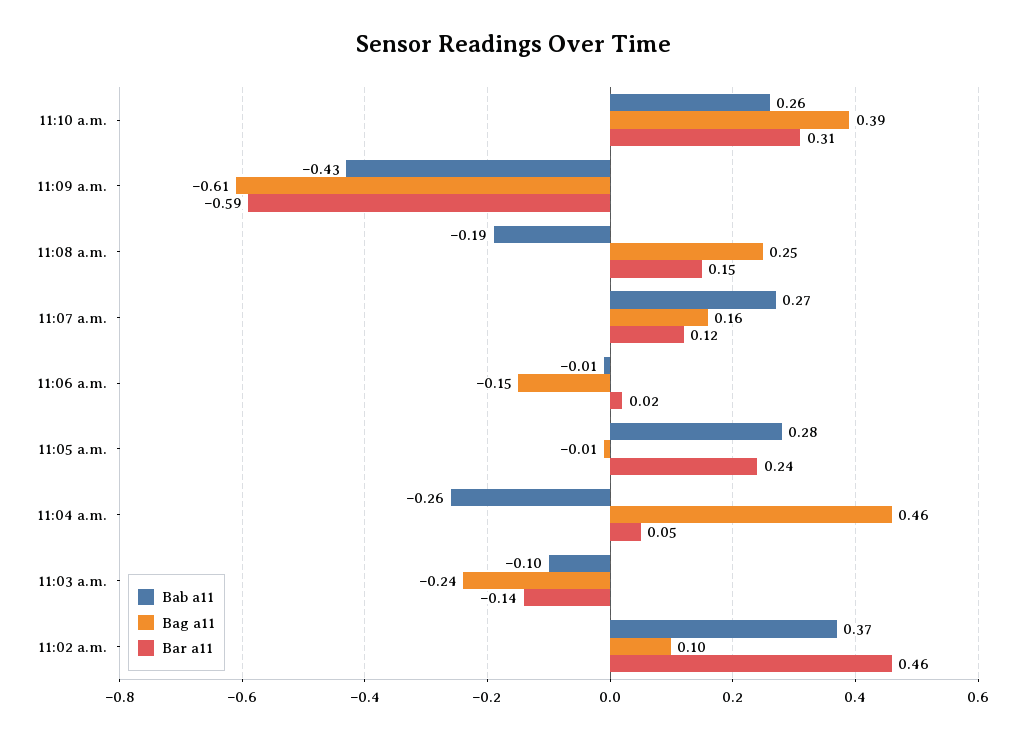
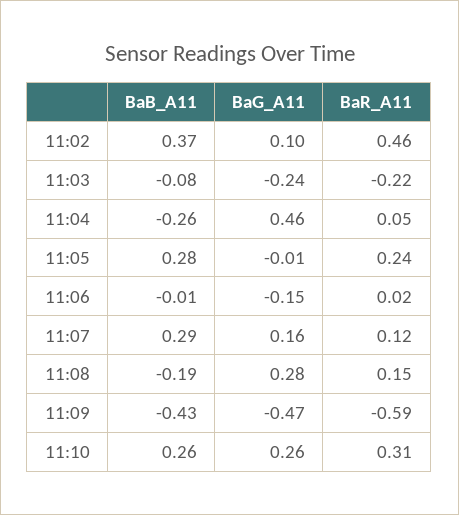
  {
    "Bab a11": {
      "11:10 a.m.": 0.26,
      "11:09 a.m.": -0.43,
      "11:08 a.m.": -0.19,
-     "11:07 a.m.": 0.27,
+     "11:07 a.m.": 0.29,
      "11:06 a.m.": -0.01,
      "11:05 a.m.": 0.28,
      "11:04 a.m.": -0.26,
-     "11:03 a.m.": -0.1,
+     "11:03 a.m.": -0.08,
      "11:02 a.m.": 0.37
    },
    "Bag a11": {
-     "11:10 a.m.": 0.39,
+     "11:10 a.m.": 0.26,
-     "11:09 a.m.": -0.61,
+     "11:09 a.m.": -0.47,
-     "11:08 a.m.": 0.25,
+     "11:08 a.m.": 0.28,
      "11:07 a.m.": 0.16,
      "11:06 a.m.": -0.15,
      "11:05 a.m.": -0.01,
      "11:04 a.m.": 0.46,
      "11:03 a.m.": -0.24,
      "11:02 a.m.": 0.1
    },
    "Bar a11": {
      "11:10 a.m.": 0.31,
      "11:09 a.m.": -0.59,
      "11:08 a.m.": 0.15,
      "11:07 a.m.": 0.12,
      "11:06 a.m.": 0.02,
      "11:05 a.m.": 0.24,
      "11:04 a.m.": 0.05,
-     "11:03 a.m.": -0.14,
+     "11:03 a.m.": -0.22,
      "11:02 a.m.": 0.46
    }
  }

